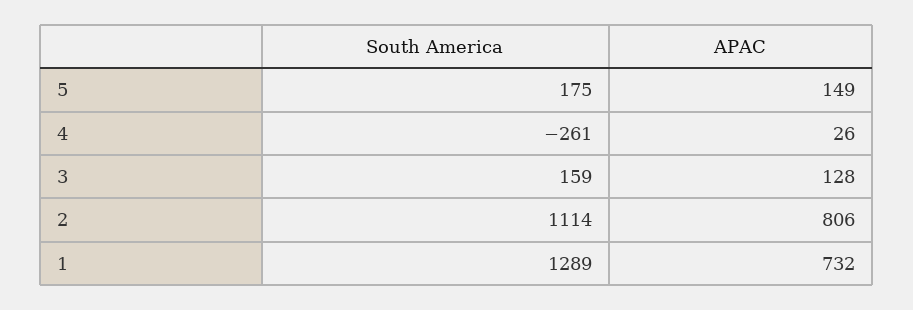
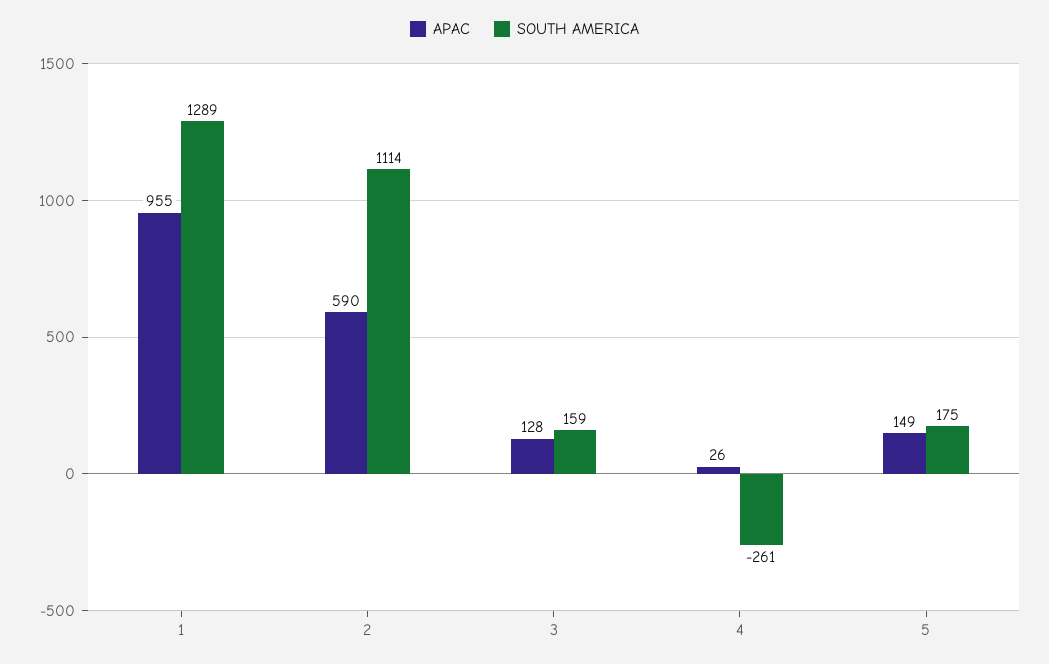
  {
    "South America": {
      "5": 175,
      "4": -261,
      "3": 159,
      "2": 1114,
      "1": 1289
    },
    "APAC": {
      "5": 149,
      "4": 26,
      "3": 128,
-     "2": 806,
+     "2": 590,
-     "1": 732
+     "1": 955
    }
  }

